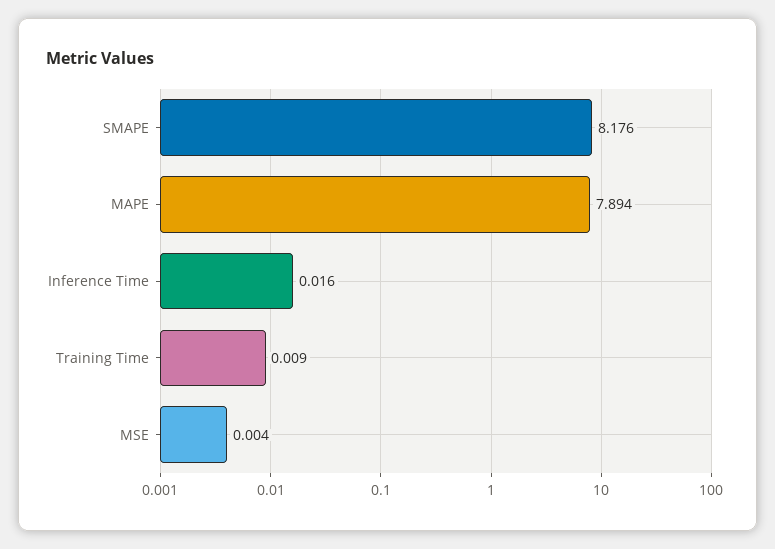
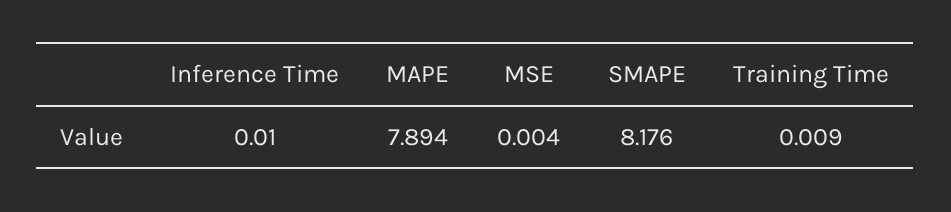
  {
    "SMAPE": 8.176,
    "MAPE": 7.894,
-   "Inference Time": 0.016,
+   "Inference Time": 0.01,
    "Training Time": 0.009,
    "MSE": 0.004
  }

